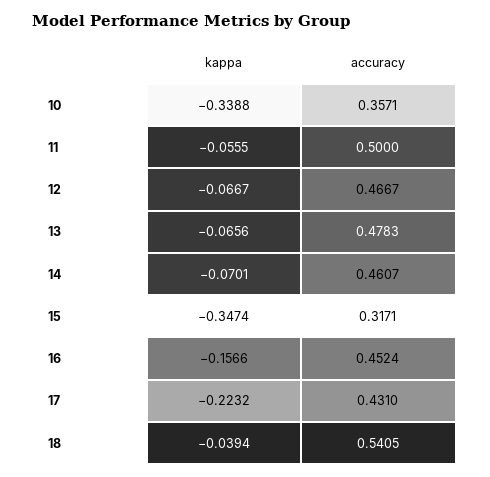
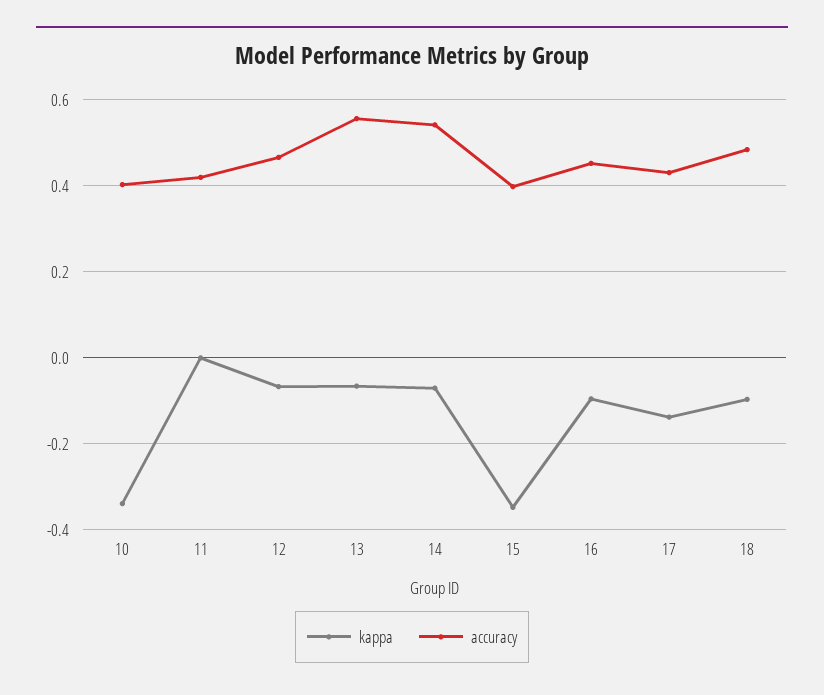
  {
    "kappa": {
      "10": -0.3388,
-     "11": -0.0555,
+     "11": 0,
      "12": -0.0667,
      "13": -0.0656,
      "14": -0.0701,
      "15": -0.3474,
-     "16": -0.1566,
+     "16": -0.1,
-     "17": -0.2232,
+     "17": -0.14,
-     "18": -0.0394
+     "18": -0.1
    },
    "accuracy": {
-     "10": 0.3571,
+     "10": 0.4,
-     "11": 0.5,
+     "11": 0.42,
      "12": 0.4667,
-     "13": 0.4783,
+     "13": 0.56,
-     "14": 0.4607,
+     "14": 0.54,
-     "15": 0.3171,
+     "15": 0.4,
      "16": 0.4524,
      "17": 0.431,
-     "18": 0.5405
+     "18": 0.48
    }
  }

